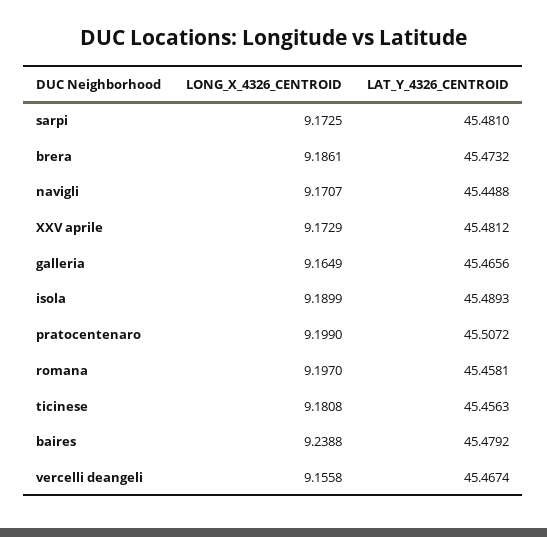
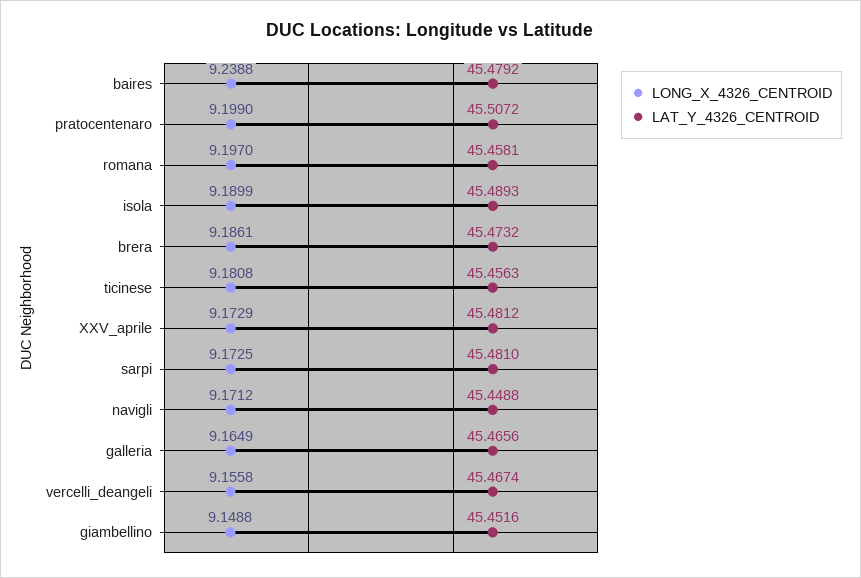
  {
    "LONG_X_4326_CENTROID": {
      "sarpi": 9.1725,
      "brera": 9.1861,
-     "navigli": 9.1707,
+     "navigli": 9.1712,
      "XXV aprile": 9.1729,
      "galleria": 9.1649,
      "isola": 9.1899,
      "pratocentenaro": 9.199,
      "romana": 9.197,
      "ticinese": 9.1808,
      "baires": 9.2388,
-     "vercelli deangeli": 9.1558
+     "vercelli deangeli": 9.1558,
+     "giambellino": 9.1488
    },
    "LAT_Y_4326_CENTROID": {
      "sarpi": 45.481,
      "brera": 45.4732,
      "navigli": 45.4488,
      "XXV aprile": 45.4812,
      "galleria": 45.4656,
      "isola": 45.4893,
      "pratocentenaro": 45.5072,
      "romana": 45.4581,
      "ticinese": 45.4563,
      "baires": 45.4792,
-     "vercelli deangeli": 45.4674
+     "vercelli deangeli": 45.4674,
+     "giambellino": 45.4516
    }
  }

